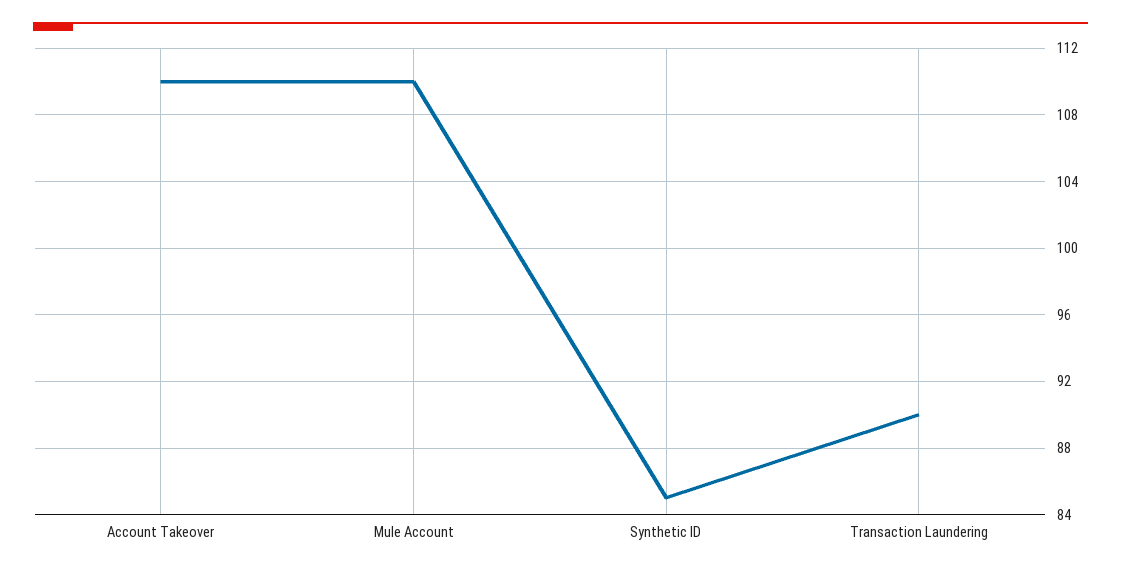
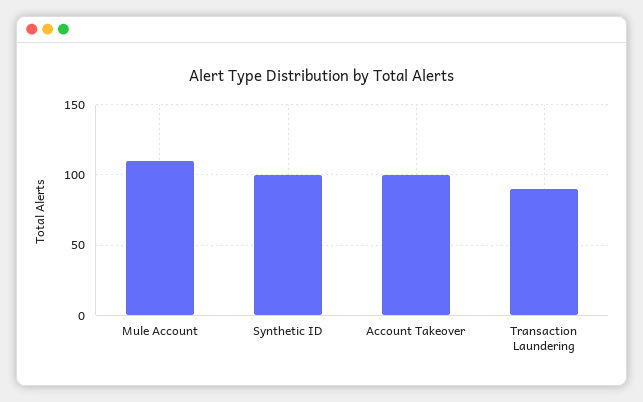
  {
-   "Account Takeover": 110,
+   "Account Takeover": 100,
    "Mule Account": 110,
-   "Synthetic ID": 85,
+   "Synthetic ID": 100,
    "Transaction Laundering": 90
  }

